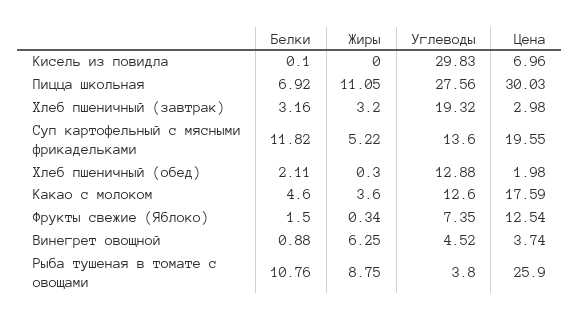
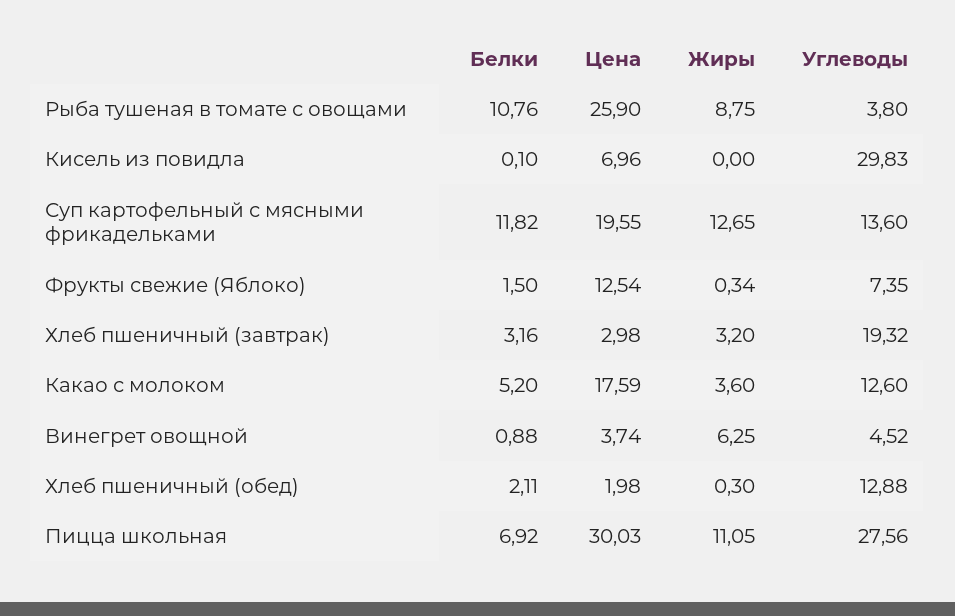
  {
    "Белки": {
      "Кисель из повидла": 0.1,
      "Пицца школьная": 6.92,
      "Хлеб пшеничный (завтрак)": 3.16,
      "Суп картофельный с мясными фрикадельками": 11.82,
      "Хлеб пшеничный (обед)": 2.11,
-     "Какао с молоком": 4.6,
+     "Какао с молоком": 5.2,
      "Фрукты свежие (Яблоко)": 1.5,
      "Винегрет овощной": 0.88,
      "Рыба тушеная в томате с овощами": 10.76
    },
    "Жиры": {
      "Кисель из повидла": 0,
      "Пицца школьная": 11.05,
      "Хлеб пшеничный (завтрак)": 3.2,
-     "Суп картофельный с мясными фрикадельками": 5.22,
+     "Суп картофельный с мясными фрикадельками": 12.65,
      "Хлеб пшеничный (обед)": 0.3,
      "Какао с молоком": 3.6,
      "Фрукты свежие (Яблоко)": 0.34,
      "Винегрет овощной": 6.25,
      "Рыба тушеная в томате с овощами": 8.75
    },
    "Углеводы": {
      "Кисель из повидла": 29.83,
      "Пицца школьная": 27.56,
      "Хлеб пшеничный (завтрак)": 19.32,
      "Суп картофельный с мясными фрикадельками": 13.6,
      "Хлеб пшеничный (обед)": 12.88,
      "Какао с молоком": 12.6,
      "Фрукты свежие (Яблоко)": 7.35,
      "Винегрет овощной": 4.52,
      "Рыба тушеная в томате с овощами": 3.8
    },
    "Цена": {
      "Кисель из повидла": 6.96,
      "Пицца школьная": 30.03,
      "Хлеб пшеничный (завтрак)": 2.98,
      "Суп картофельный с мясными фрикадельками": 19.55,
      "Хлеб пшеничный (обед)": 1.98,
      "Какао с молоком": 17.59,
      "Фрукты свежие (Яблоко)": 12.54,
      "Винегрет овощной": 3.74,
      "Рыба тушеная в томате с овощами": 25.9
    }
  }

